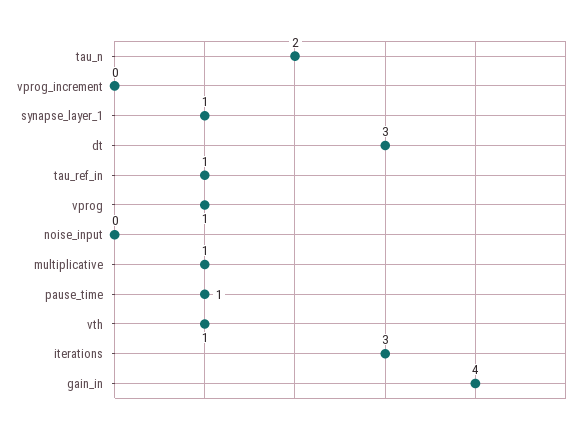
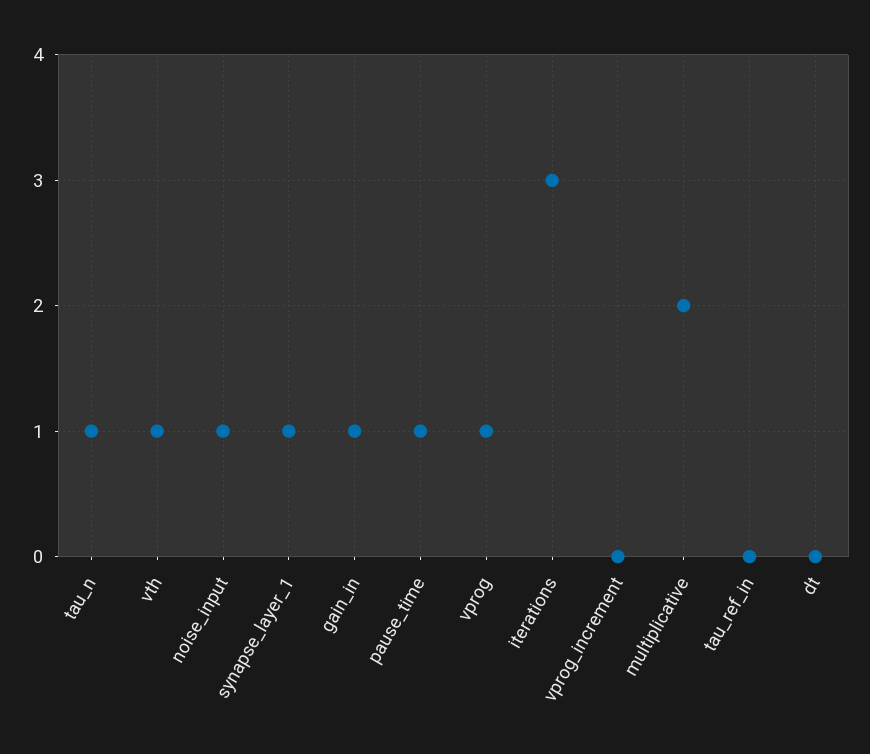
  {
-   "tau_n": 2,
+   "tau_n": 1,
    "vprog_increment": 0,
    "synapse_layer_1": 1,
-   "dt": 3,
+   "dt": 0,
-   "tau_ref_in": 1,
+   "tau_ref_in": 0,
    "vprog": 1,
-   "noise_input": 0,
+   "noise_input": 1,
-   "multiplicative": 1,
+   "multiplicative": 2,
    "pause_time": 1,
    "vth": 1,
    "iterations": 3,
-   "gain_in": 4
+   "gain_in": 1
  }

